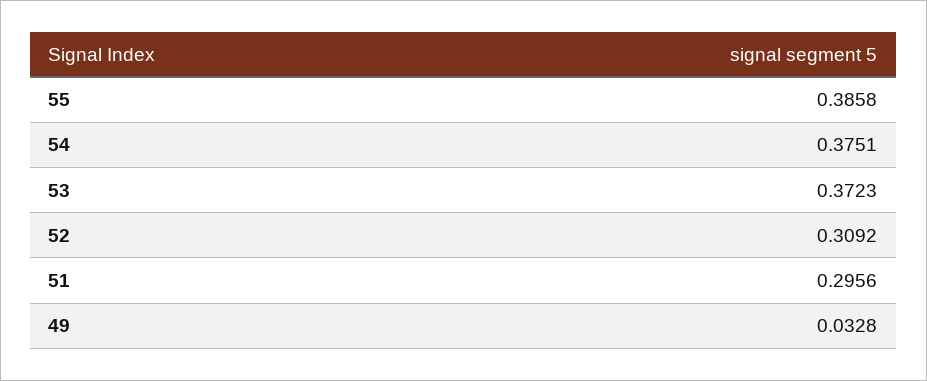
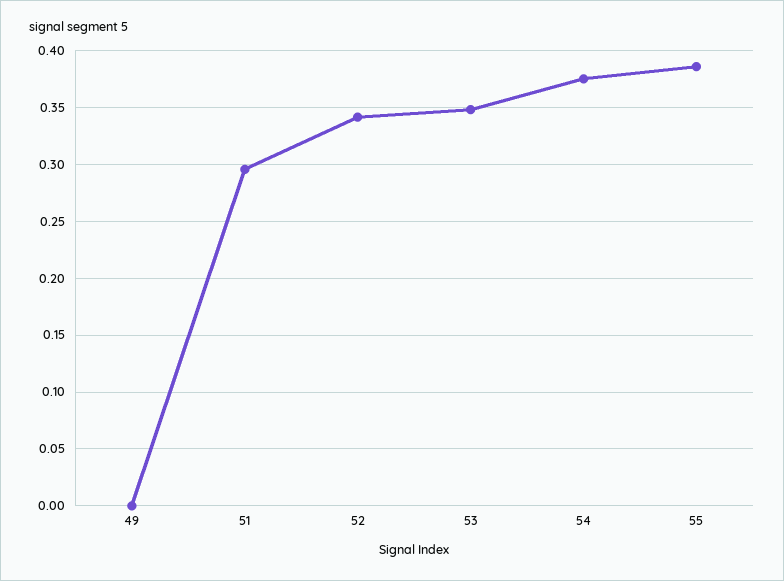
  {
    "55": 0.3858,
    "54": 0.3751,
-   "53": 0.3723,
+   "53": 0.35,
-   "52": 0.3092,
+   "52": 0.34,
    "51": 0.2956,
-   "49": 0.0328
+   "49": 0
  }

